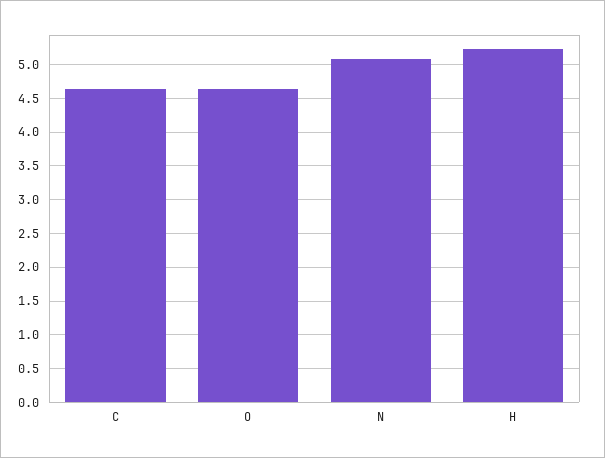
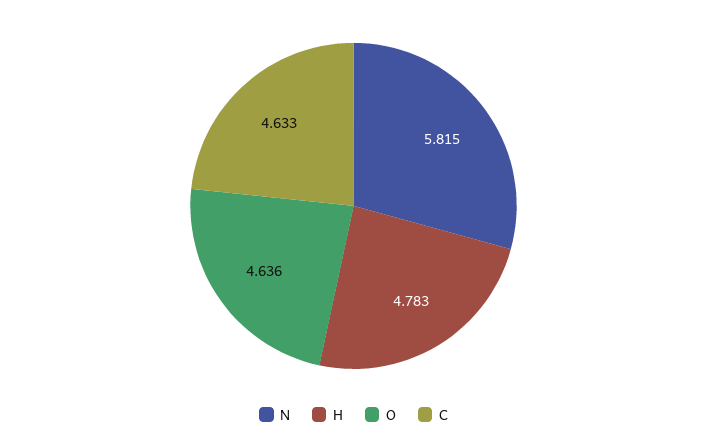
  {
    "C": 4.633,
    "O": 4.636,
-   "N": 5.1,
+   "N": 5.815,
-   "H": 5.2
+   "H": 4.783
  }

